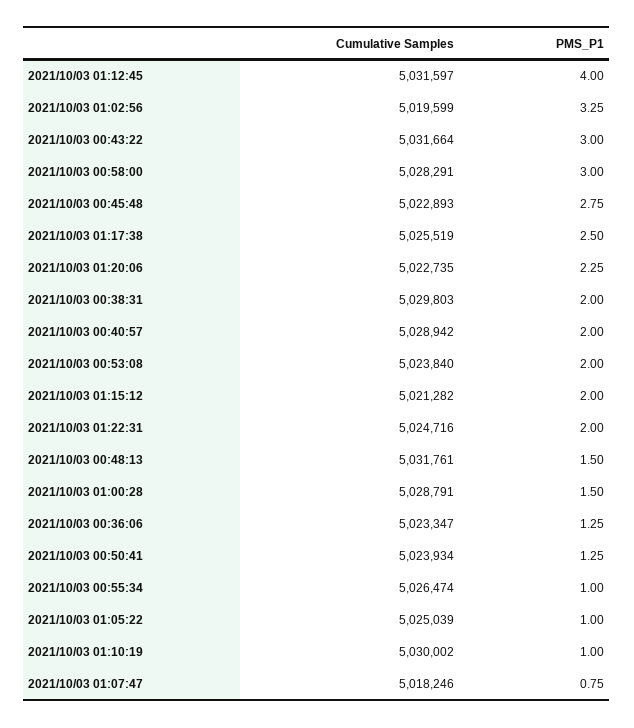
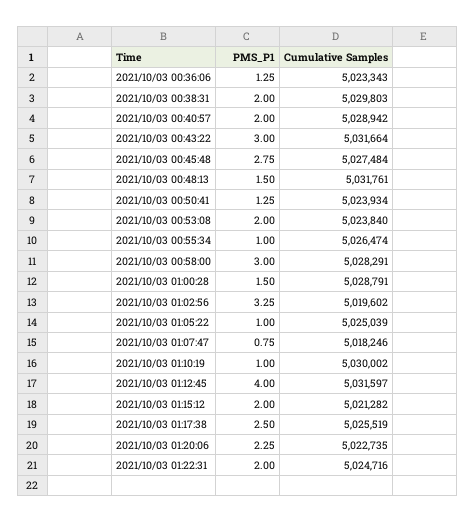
  {
    "Cumulative Samples": {
      "2021/10/03 01:12:45": 5031597,
-     "2021/10/03 01:02:56": 5019599,
+     "2021/10/03 01:02:56": 5019602,
      "2021/10/03 00:43:22": 5031664,
      "2021/10/03 00:58:00": 5028291,
-     "2021/10/03 00:45:48": 5022893,
+     "2021/10/03 00:45:48": 5027484,
      "2021/10/03 01:17:38": 5025519,
      "2021/10/03 01:20:06": 5022735,
      "2021/10/03 00:38:31": 5029803,
      "2021/10/03 00:40:57": 5028942,
      "2021/10/03 00:53:08": 5023840,
      "2021/10/03 01:15:12": 5021282,
      "2021/10/03 01:22:31": 5024716,
      "2021/10/03 00:48:13": 5031761,
      "2021/10/03 01:00:28": 5028791,
-     "2021/10/03 00:36:06": 5023347,
+     "2021/10/03 00:36:06": 5023343,
      "2021/10/03 00:50:41": 5023934,
      "2021/10/03 00:55:34": 5026474,
      "2021/10/03 01:05:22": 5025039,
      "2021/10/03 01:10:19": 5030002,
      "2021/10/03 01:07:47": 5018246
    },
    "PMS_P1": {
      "2021/10/03 01:12:45": 4,
      "2021/10/03 01:02:56": 3.25,
      "2021/10/03 00:43:22": 3,
      "2021/10/03 00:58:00": 3,
      "2021/10/03 00:45:48": 2.75,
      "2021/10/03 01:17:38": 2.5,
      "2021/10/03 01:20:06": 2.25,
      "2021/10/03 00:38:31": 2,
      "2021/10/03 00:40:57": 2,
      "2021/10/03 00:53:08": 2,
      "2021/10/03 01:15:12": 2,
      "2021/10/03 01:22:31": 2,
      "2021/10/03 00:48:13": 1.5,
      "2021/10/03 01:00:28": 1.5,
      "2021/10/03 00:36:06": 1.25,
      "2021/10/03 00:50:41": 1.25,
      "2021/10/03 00:55:34": 1,
      "2021/10/03 01:05:22": 1,
      "2021/10/03 01:10:19": 1,
      "2021/10/03 01:07:47": 0.75
    }
  }

